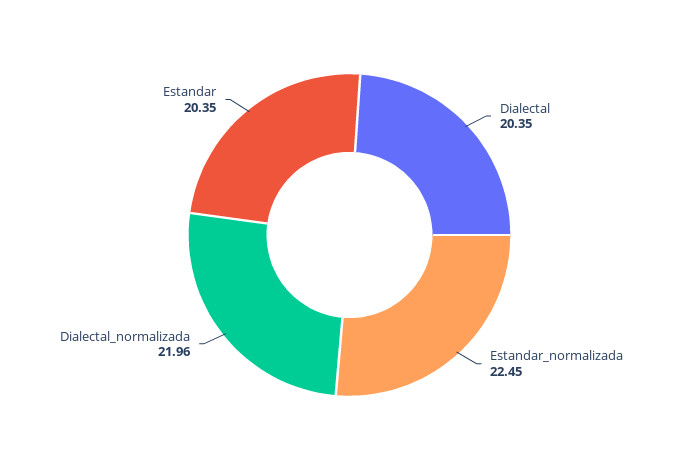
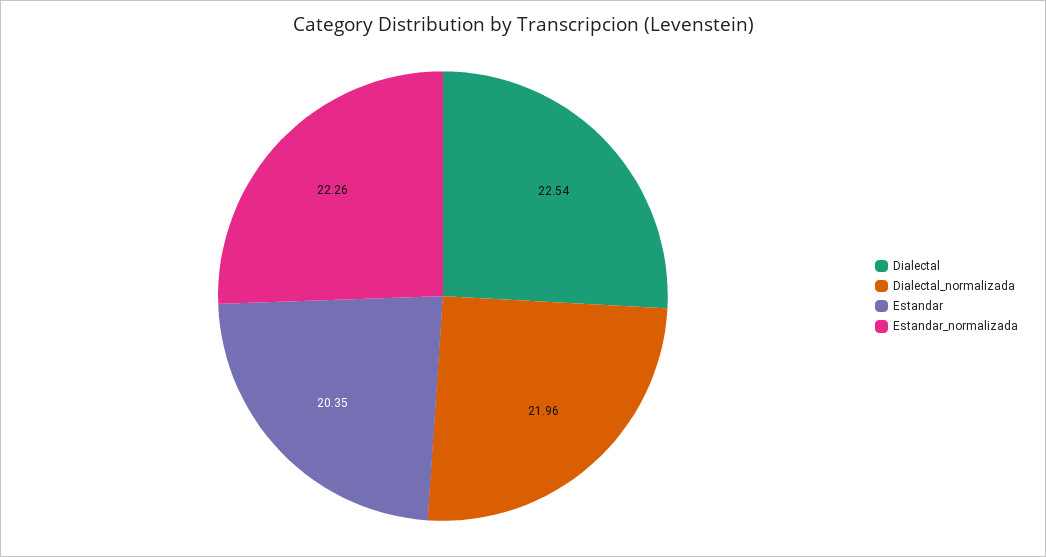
  {
-   "Dialectal": 20.35,
+   "Dialectal": 22.54,
-   "Estandar_normalizada": 22.45,
+   "Estandar_normalizada": 22.26,
    "Dialectal_normalizada": 21.96,
    "Estandar": 20.35
  }

